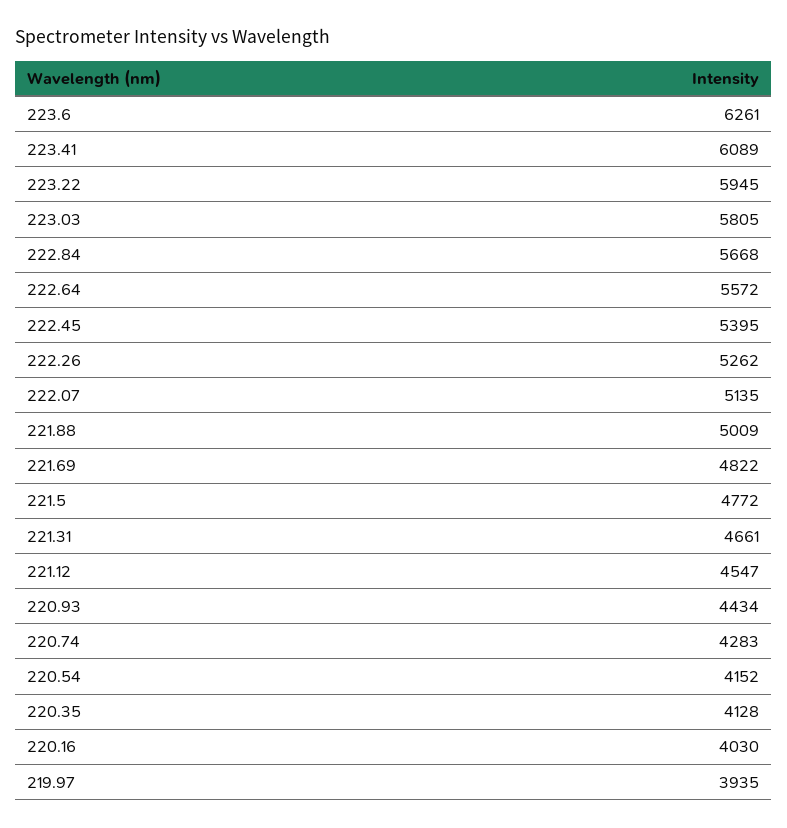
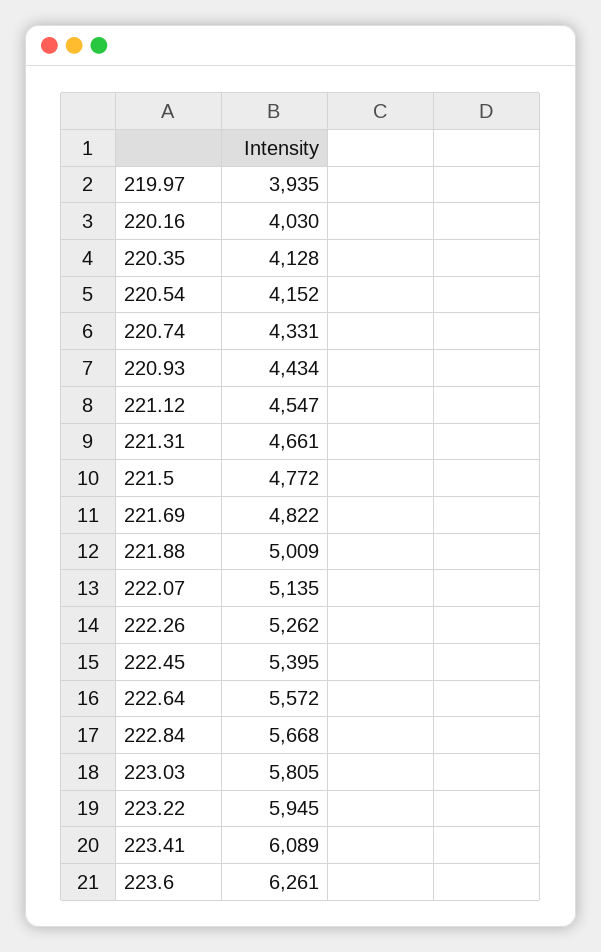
  {
    "223.6": 6261,
    "223.41": 6089,
    "223.22": 5945,
    "223.03": 5805,
    "222.84": 5668,
    "222.64": 5572,
    "222.45": 5395,
    "222.26": 5262,
    "222.07": 5135,
    "221.88": 5009,
    "221.69": 4822,
    "221.5": 4772,
    "221.31": 4661,
    "221.12": 4547,
    "220.93": 4434,
-   "220.74": 4283,
+   "220.74": 4331,
    "220.54": 4152,
    "220.35": 4128,
    "220.16": 4030,
    "219.97": 3935
  }

